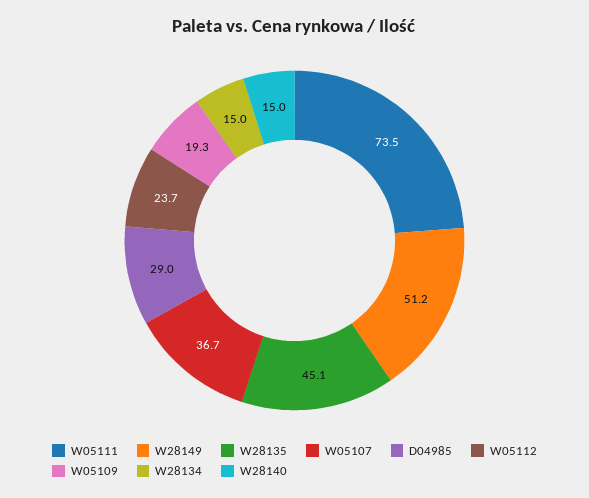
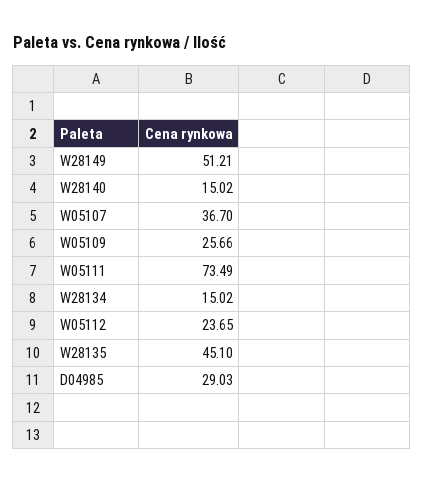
  {
    "W05111": 73.49,
    "W28149": 51.21,
    "W28135": 45.1,
    "W05107": 36.7,
    "D04985": 29.03,
    "W05112": 23.65,
-   "W05109": 19.3,
+   "W05109": 25.66,
    "W28134": 15.02,
    "W28140": 15.02
  }

